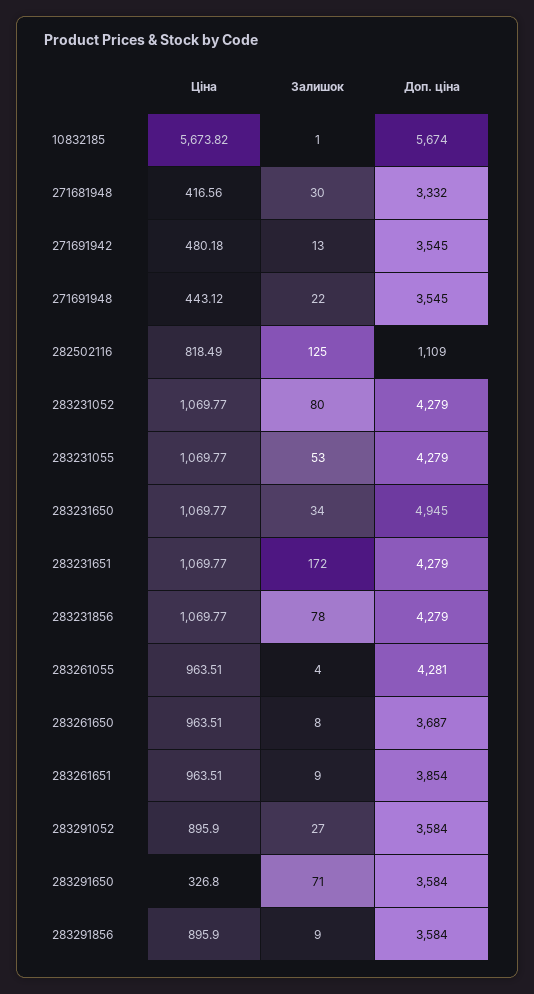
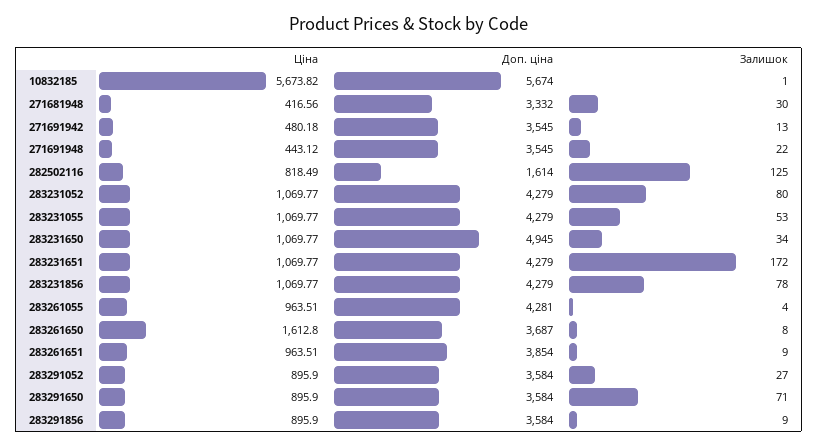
  {
    "Ціна": {
      "10832185": 5673.82,
      "271681948": 416.56,
      "271691942": 480.18,
      "271691948": 443.12,
      "282502116": 818.49,
      "283231052": 1069.77,
      "283231055": 1069.77,
      "283231650": 1069.77,
      "283231651": 1069.77,
      "283231856": 1069.77,
      "283261055": 963.51,
-     "283261650": 963.51,
+     "283261650": 1612.8,
      "283261651": 963.51,
      "283291052": 895.9,
-     "283291650": 326.8,
+     "283291650": 895.9,
      "283291856": 895.9
    },
    "Залишок": {
      "10832185": 1,
      "271681948": 30,
      "271691942": 13,
      "271691948": 22,
      "282502116": 125,
      "283231052": 80,
      "283231055": 53,
      "283231650": 34,
      "283231651": 172,
      "283231856": 78,
      "283261055": 4,
      "283261650": 8,
      "283261651": 9,
      "283291052": 27,
      "283291650": 71,
      "283291856": 9
    },
    "Доп. ціна": {
      "10832185": 5674,
      "271681948": 3332,
      "271691942": 3545,
      "271691948": 3545,
-     "282502116": 1109,
+     "282502116": 1614,
      "283231052": 4279,
      "283231055": 4279,
      "283231650": 4945,
      "283231651": 4279,
      "283231856": 4279,
      "283261055": 4281,
      "283261650": 3687,
      "283261651": 3854,
      "283291052": 3584,
      "283291650": 3584,
      "283291856": 3584
    }
  }

